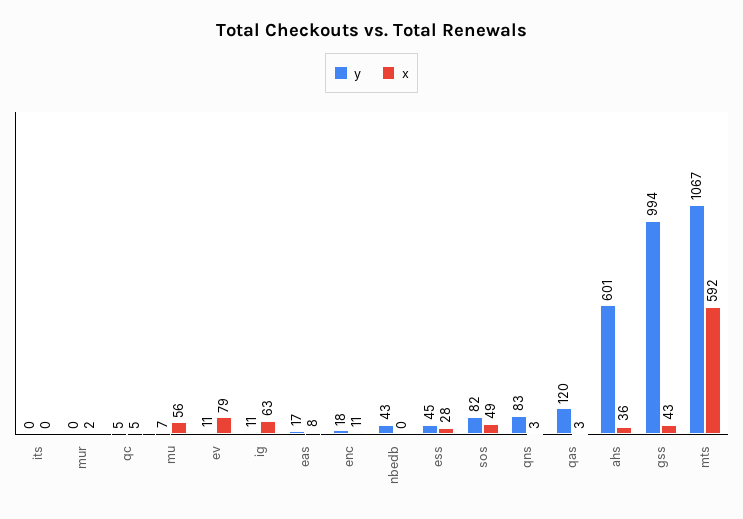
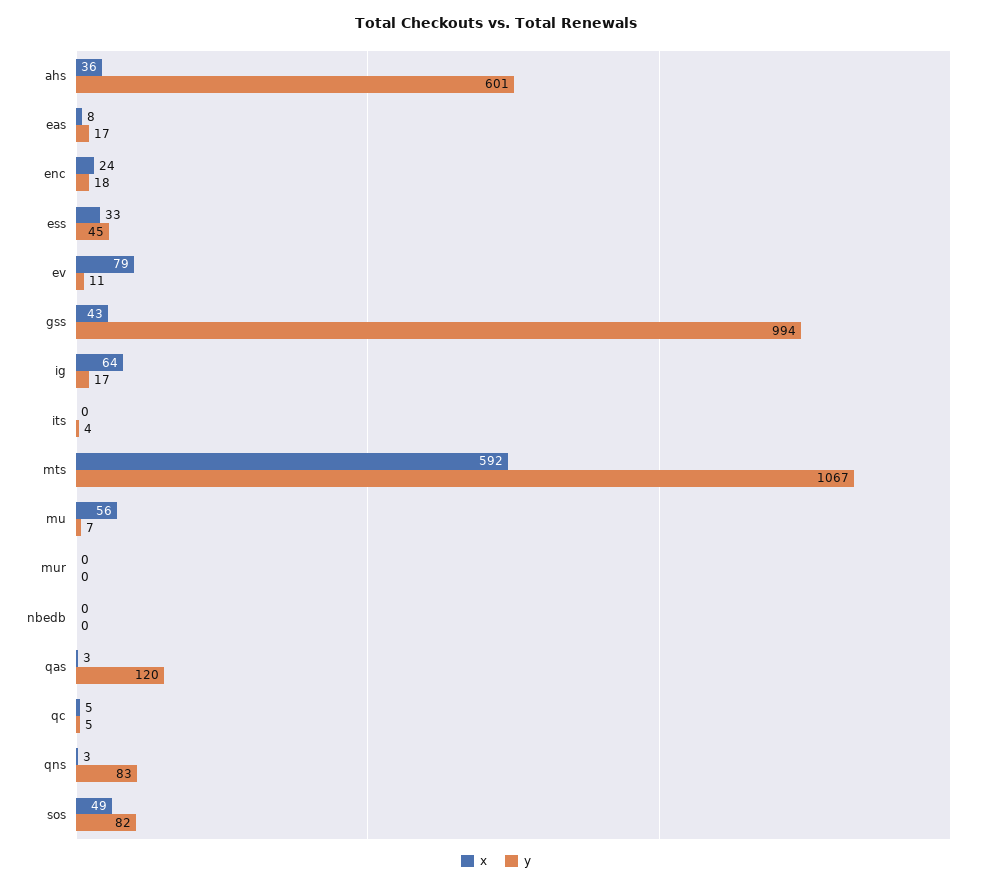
  {
    "y": {
-     "its": 0,
+     "its": 4,
      "mur": 0,
      "qc": 5,
      "mu": 7,
      "ev": 11,
-     "ig": 11,
+     "ig": 17,
      "eas": 17,
      "enc": 18,
-     "nbedb": 43,
+     "nbedb": 0,
      "ess": 45,
      "sos": 82,
      "qns": 83,
      "qas": 120,
      "ahs": 601,
      "gss": 994,
      "mts": 1067
    },
    "x": {
      "its": 0,
-     "mur": 2,
+     "mur": 0,
      "qc": 5,
      "mu": 56,
      "ev": 79,
-     "ig": 63,
+     "ig": 64,
      "eas": 8,
-     "enc": 11,
+     "enc": 24,
      "nbedb": 0,
-     "ess": 28,
+     "ess": 33,
      "sos": 49,
      "qns": 3,
      "qas": 3,
      "ahs": 36,
      "gss": 43,
      "mts": 592
    }
  }

